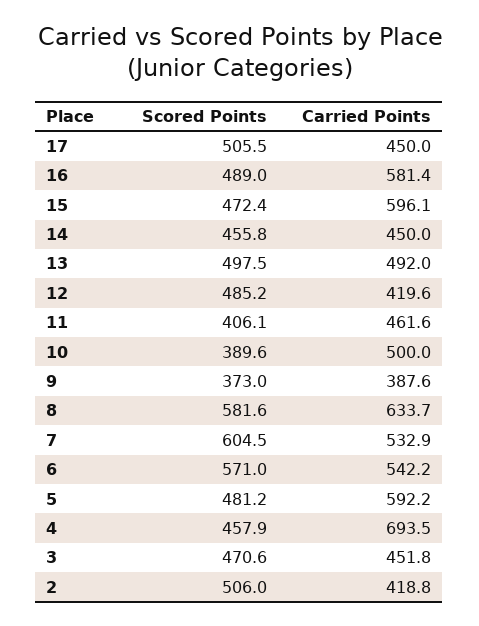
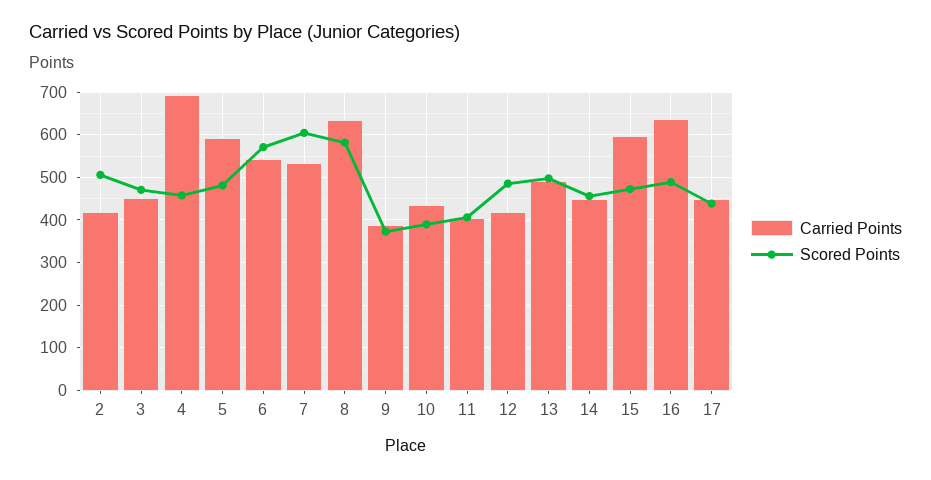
  {
    "Scored Points": {
-     "17": 505.5,
+     "17": 440,
      "16": 489,
      "15": 472.4,
      "14": 455.8,
      "13": 497.5,
      "12": 485.2,
      "11": 406.1,
      "10": 389.6,
      "9": 373,
      "8": 581.6,
      "7": 604.5,
      "6": 571,
      "5": 481.2,
      "4": 457.9,
      "3": 470.6,
      "2": 506
    },
    "Carried Points": {
      "17": 450,
-     "16": 581.4,
+     "16": 640,
      "15": 596.1,
      "14": 450,
      "13": 492,
      "12": 419.6,
-     "11": 461.6,
+     "11": 400,
-     "10": 500,
+     "10": 440,
      "9": 387.6,
      "8": 633.7,
      "7": 532.9,
      "6": 542.2,
      "5": 592.2,
      "4": 693.5,
      "3": 451.8,
      "2": 418.8
    }
  }

